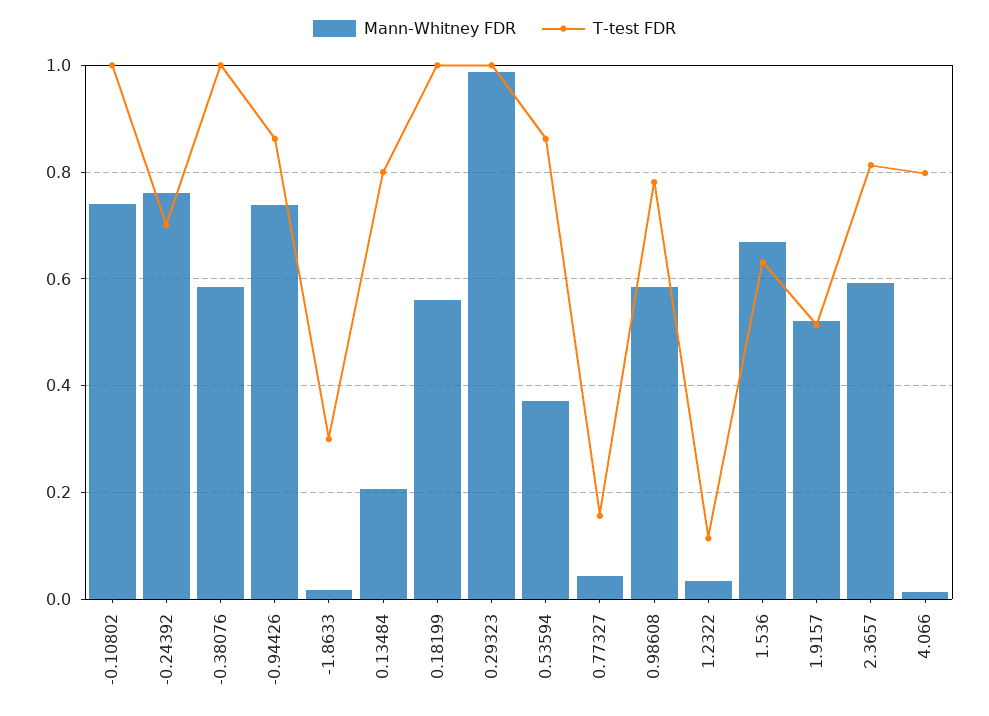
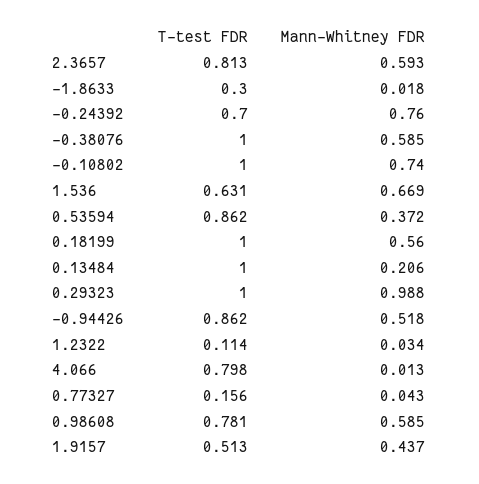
  {
    "Mann-Whitney FDR": {
      "-0.10802": 0.74,
      "-0.24392": 0.76,
      "-0.38076": 0.585,
-     "-0.94426": 0.74,
+     "-0.94426": 0.518,
      "-1.8633": 0.018,
      "0.13484": 0.206,
      "0.18199": 0.56,
      "0.29323": 0.988,
      "0.53594": 0.372,
      "0.77327": 0.043,
      "0.98608": 0.585,
      "1.2322": 0.034,
      "1.536": 0.669,
-     "1.9157": 0.52,
+     "1.9157": 0.437,
      "2.3657": 0.593,
      "4.066": 0.013
    },
    "T-test FDR": {
      "-0.10802": 1,
      "-0.24392": 0.7,
      "-0.38076": 1,
      "-0.94426": 0.862,
      "-1.8633": 0.3,
-     "0.13484": 0.8,
+     "0.13484": 1,
      "0.18199": 1,
      "0.29323": 1,
      "0.53594": 0.862,
      "0.77327": 0.156,
      "0.98608": 0.781,
      "1.2322": 0.114,
      "1.536": 0.631,
      "1.9157": 0.513,
      "2.3657": 0.813,
      "4.066": 0.798
    }
  }

